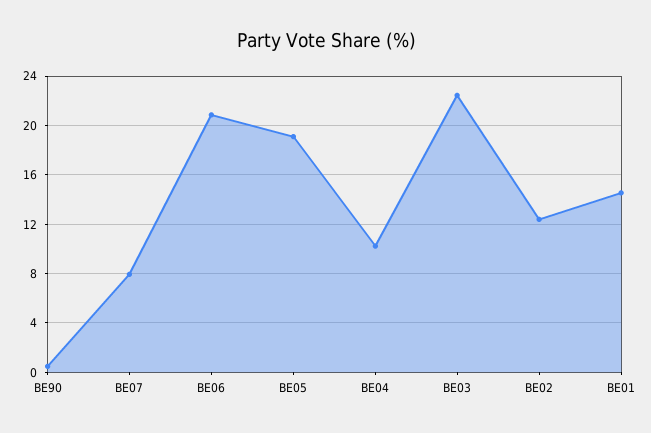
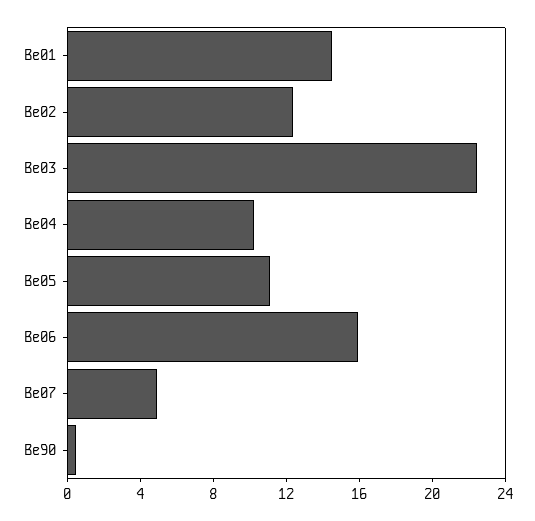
  {
    "BE90": 0.5,
-   "BE07": 8,
+   "BE07": 5,
-   "BE06": 21,
+   "BE06": 16,
-   "BE05": 19,
+   "BE05": 11,
    "BE04": 10,
    "BE03": 22.5,
    "BE02": 12.5,
    "BE01": 14.5
  }

